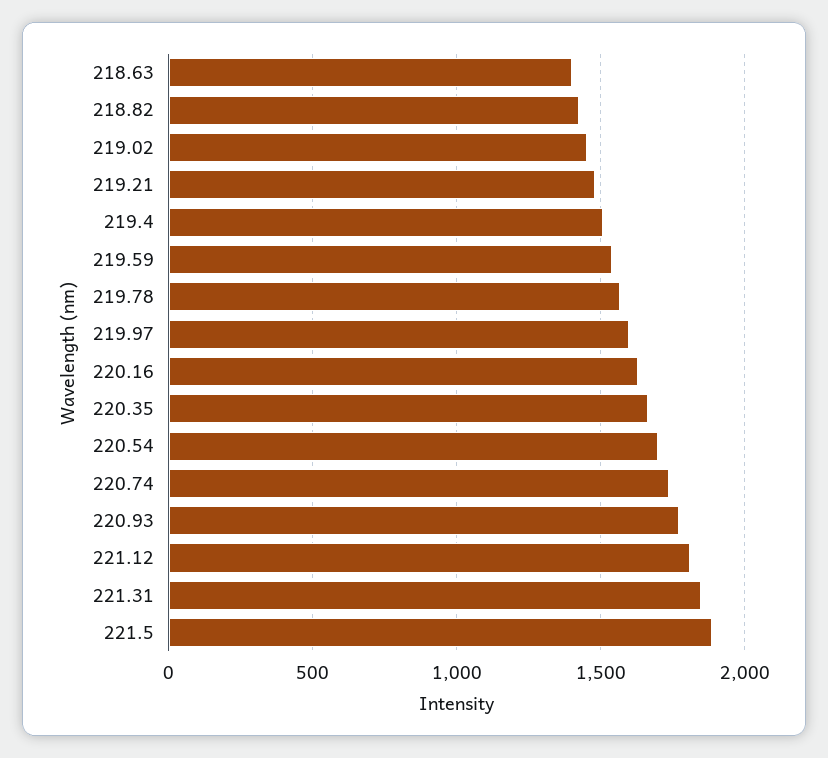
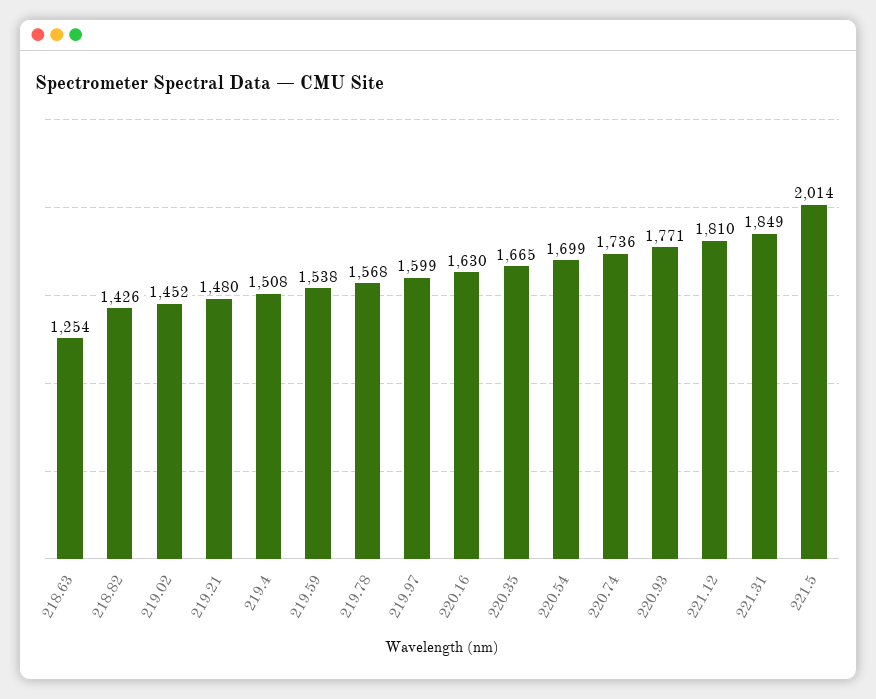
  {
-   "218.63": 1400,
+   "218.63": 1254,
    "218.82": 1426,
    "219.02": 1452,
    "219.21": 1480,
    "219.4": 1508,
    "219.59": 1538,
    "219.78": 1568,
    "219.97": 1599,
    "220.16": 1630,
    "220.35": 1665,
    "220.54": 1699,
    "220.74": 1736,
    "220.93": 1771,
    "221.12": 1810,
    "221.31": 1849,
-   "221.5": 1900
+   "221.5": 2014
  }

